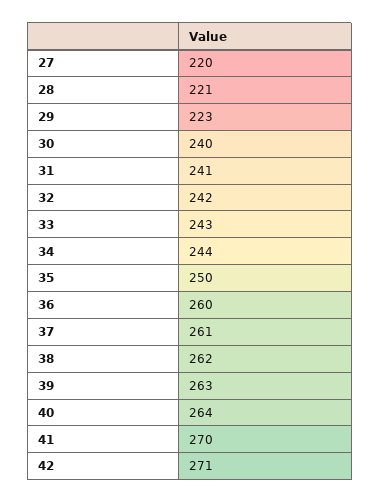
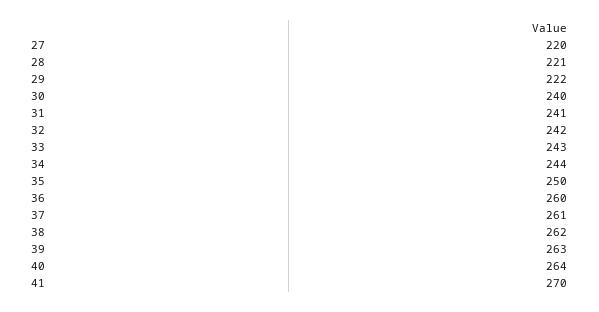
  {
    "27": 220,
    "28": 221,
-   "29": 223,
+   "29": 222,
    "30": 240,
    "31": 241,
    "32": 242,
    "33": 243,
    "34": 244,
    "35": 250,
    "36": 260,
    "37": 261,
    "38": 262,
    "39": 263,
    "40": 264,
-   "41": 270,
+   "41": 270
-   "42": 271
  }

